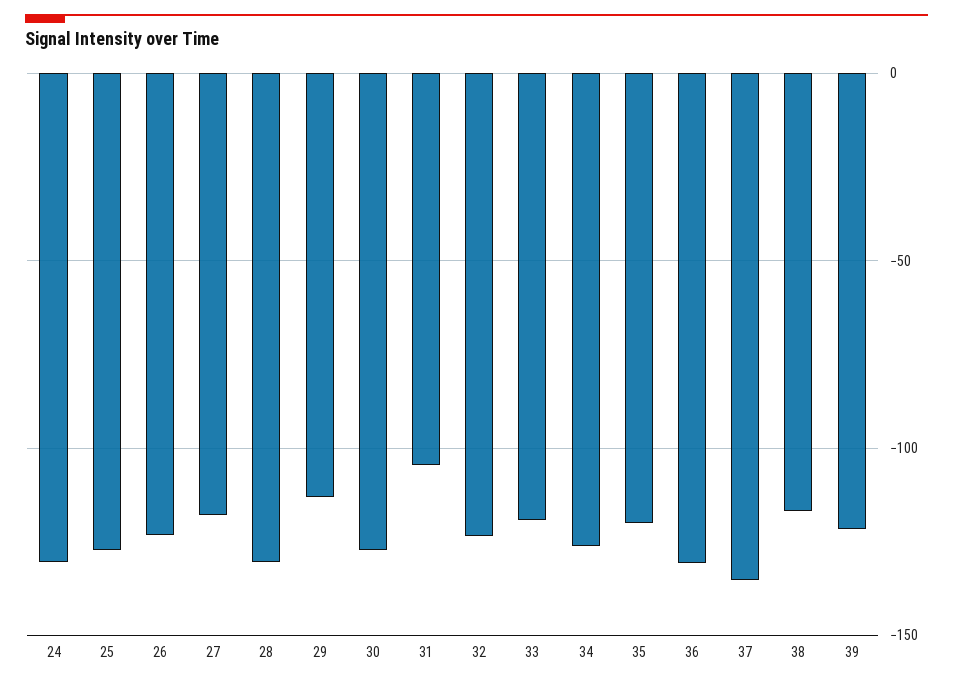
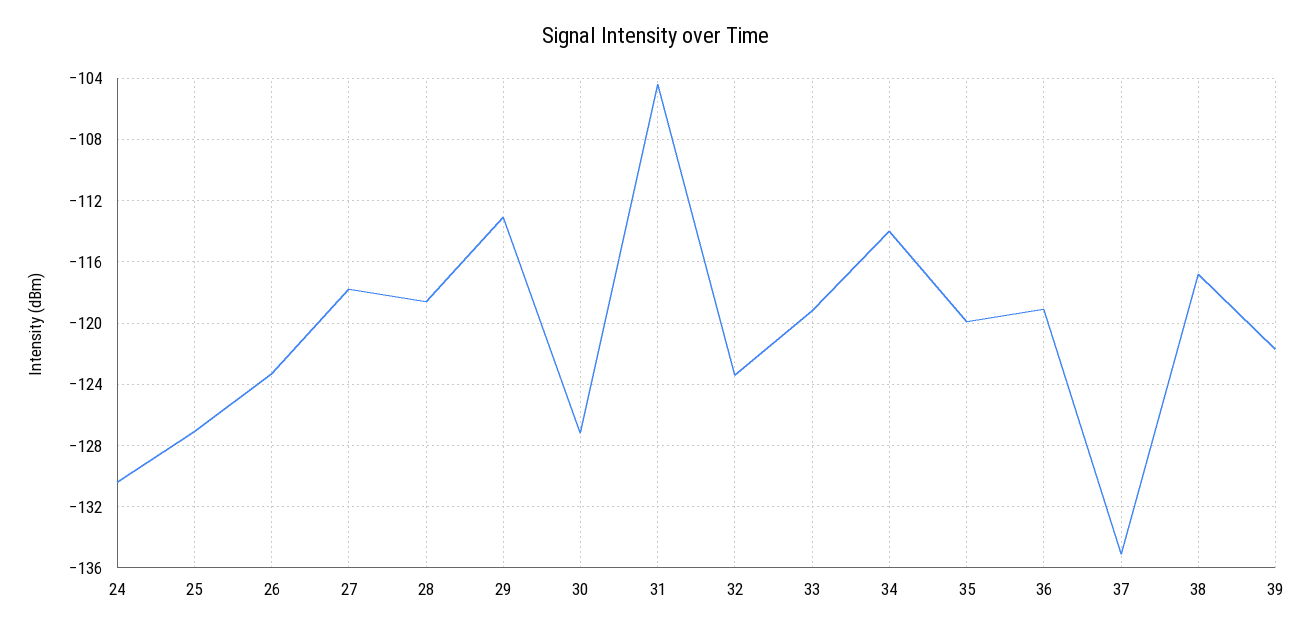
  {
    "24": -130.5,
    "25": -127,
    "26": -123.5,
    "27": -118,
-   "28": -130,
+   "28": -118.5,
    "29": -113,
    "30": -127,
    "31": -104.5,
    "32": -123.5,
    "33": -119,
-   "34": -125,
+   "34": -114,
    "35": -120,
-   "36": -130,
+   "36": -119,
    "37": -135,
    "38": -117,
    "39": -121.5
  }

